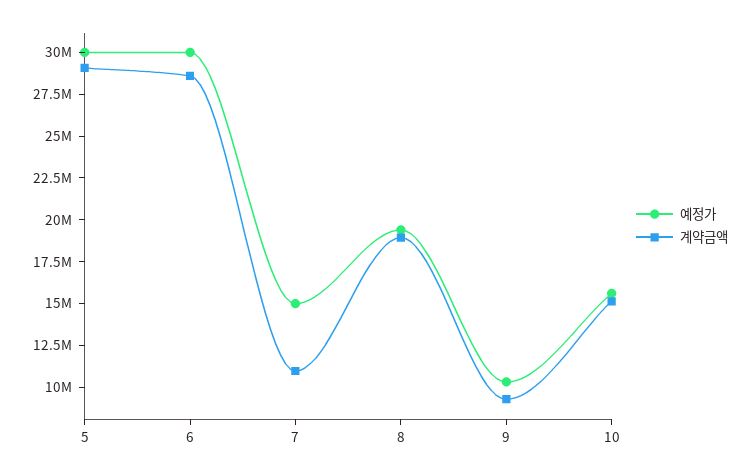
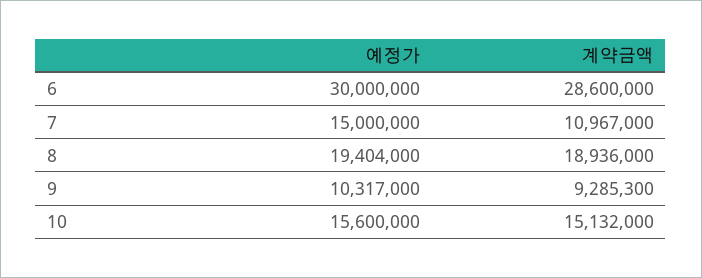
  {
    "예정가": {
-     "5": 30000000,
      "6": 30000000,
      "7": 15000000,
      "8": 19404000,
      "9": 10317000,
      "10": 15600000
    },
    "계약금액": {
-     "5": 29000000,
      "6": 28600000,
      "7": 10967000,
      "8": 18936000,
      "9": 9285300,
      "10": 15132000
    }
  }

